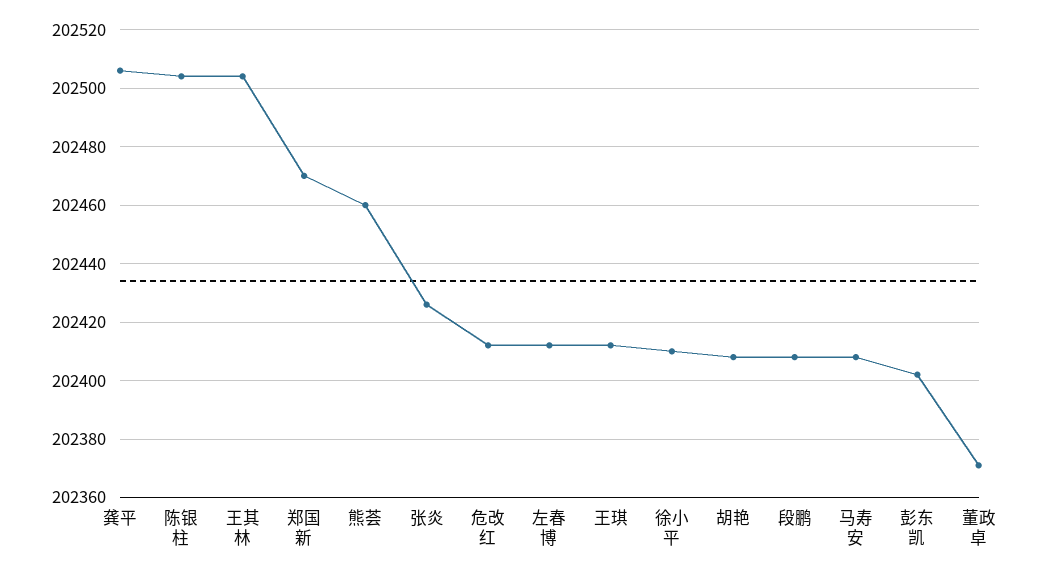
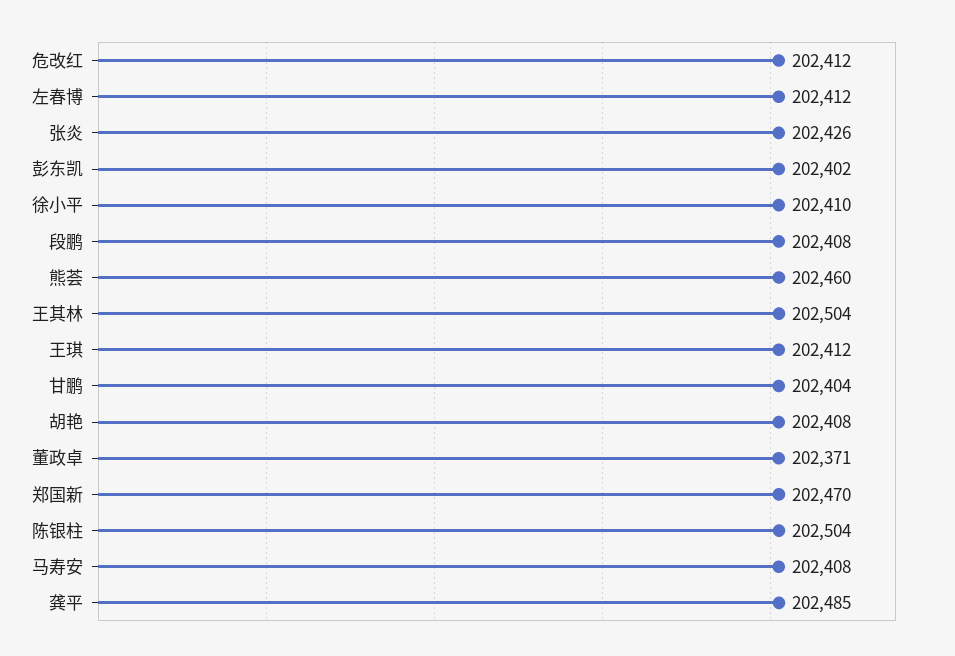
  {
-   "龚平": 202505,
+   "龚平": 202485,
    "陈银柱": 202504,
    "王其林": 202504,
    "郑国新": 202470,
    "熊荟": 202460,
    "张炎": 202426,
    "危改红": 202412,
    "左春博": 202412,
    "王琪": 202412,
    "徐小平": 202410,
    "胡艳": 202408,
    "段鹏": 202408,
    "马寿安": 202408,
    "彭东凯": 202402,
-   "董政卓": 202371
+   "董政卓": 202371,
+   "甘鹏": 202404
  }

